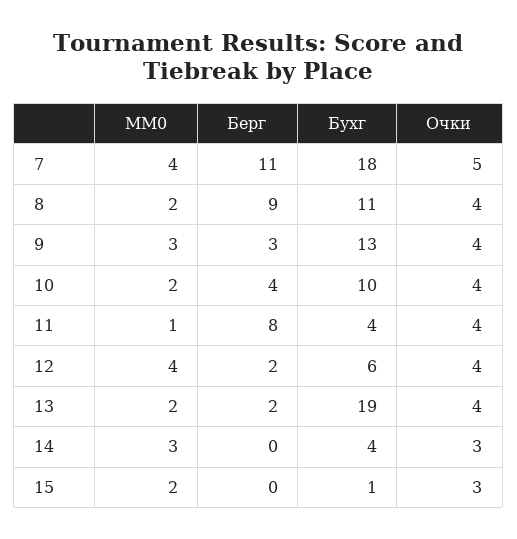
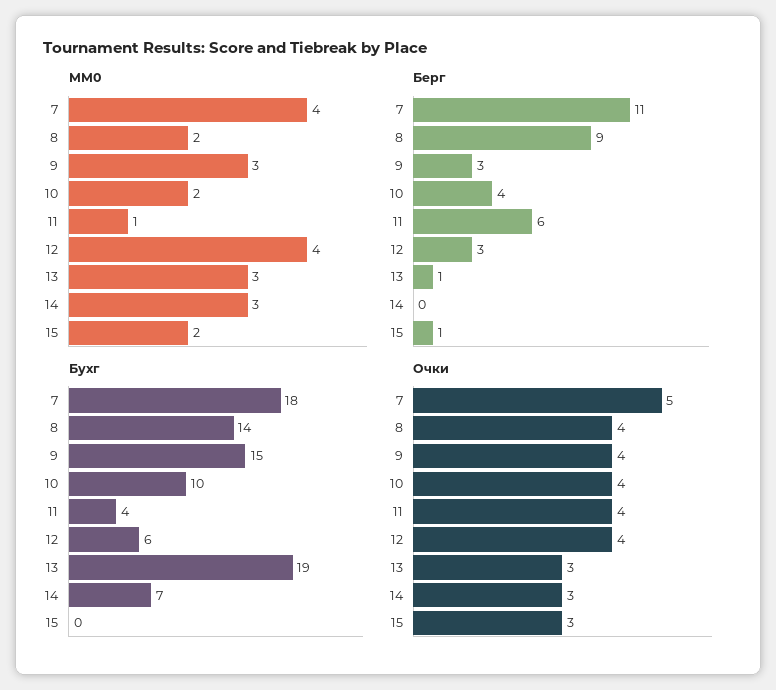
  {
    "MM0": {
      "7": 4,
      "8": 2,
      "9": 3,
      "10": 2,
      "11": 1,
      "12": 4,
-     "13": 2,
+     "13": 3,
      "14": 3,
      "15": 2
    },
    "Берг": {
      "7": 11,
      "8": 9,
      "9": 3,
      "10": 4,
-     "11": 8,
+     "11": 6,
-     "12": 2,
+     "12": 3,
-     "13": 2,
+     "13": 1,
      "14": 0,
-     "15": 0
+     "15": 1
    },
    "Бухг": {
      "7": 18,
-     "8": 11,
+     "8": 14,
-     "9": 13,
+     "9": 15,
      "10": 10,
      "11": 4,
      "12": 6,
      "13": 19,
-     "14": 4,
+     "14": 7,
-     "15": 1
+     "15": 0
    },
    "Очки": {
      "7": 5,
      "8": 4,
      "9": 4,
      "10": 4,
      "11": 4,
      "12": 4,
-     "13": 4,
+     "13": 3,
      "14": 3,
      "15": 3
    }
  }

